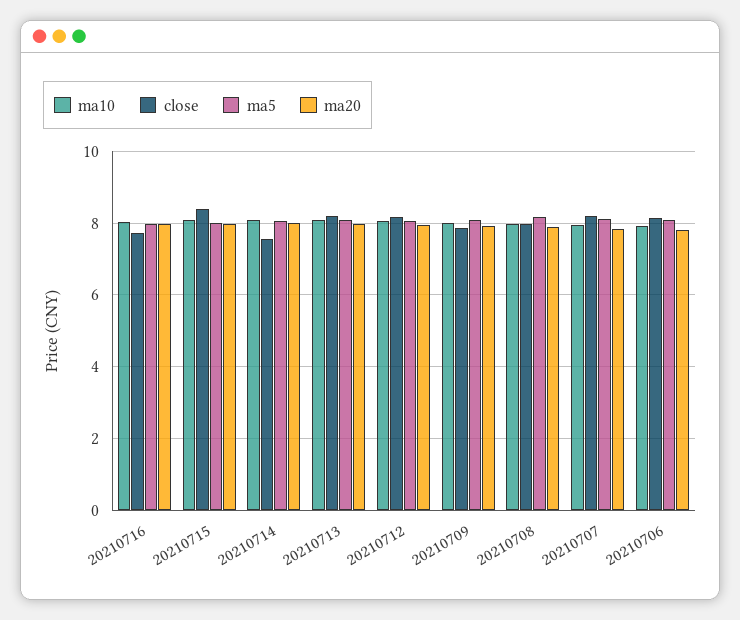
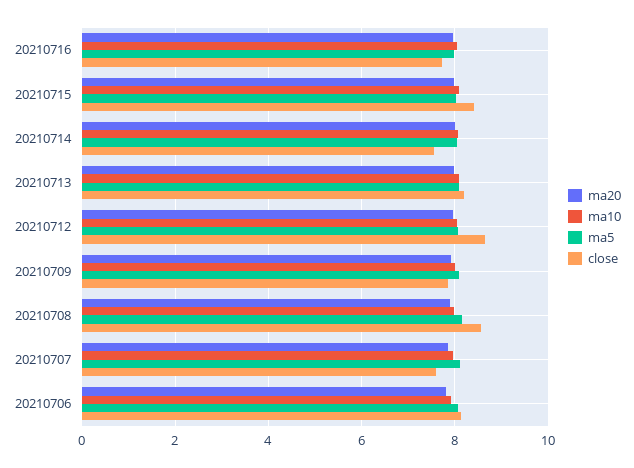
  {
    "ma10": {
      "20210716": 8,
      "20210715": 8,
      "20210714": 8,
      "20210713": 8,
      "20210712": 8,
      "20210709": 8,
      "20210708": 8,
      "20210707": 8,
      "20210706": 8
    },
    "close": {
      "20210716": 7.8,
      "20210715": 8.4,
      "20210714": 7.6,
      "20210713": 8.2,
-     "20210712": 8.2,
+     "20210712": 8.6,
      "20210709": 7.8,
-     "20210708": 8,
+     "20210708": 8.6,
-     "20210707": 8.2,
+     "20210707": 7.6,
      "20210706": 8.2
    },
    "ma5": {
      "20210716": 8,
      "20210715": 8,
      "20210714": 8,
      "20210713": 8,
      "20210712": 8,
      "20210709": 8,
      "20210708": 8.2,
      "20210707": 8.2,
      "20210706": 8
    },
    "ma20": {
      "20210716": 8,
      "20210715": 8,
      "20210714": 8,
      "20210713": 8,
      "20210712": 8,
      "20210709": 8,
      "20210708": 7.8,
      "20210707": 7.8,
      "20210706": 7.8
    }
  }

